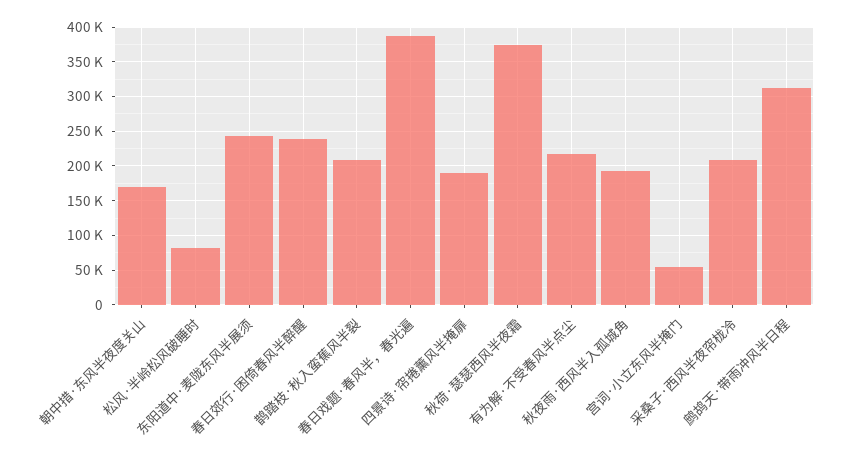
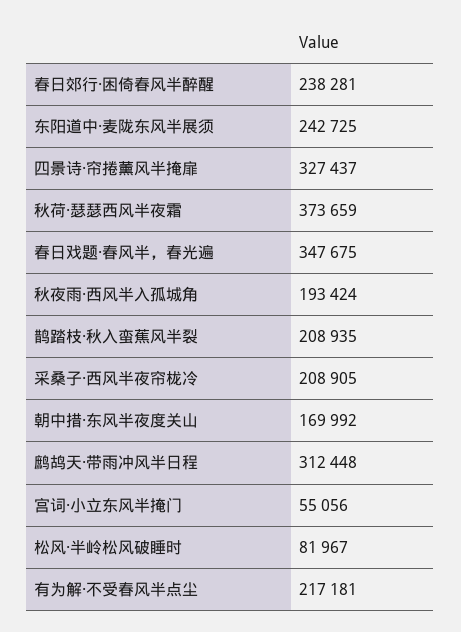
  {
    "朝中措·东风半夜度关山": 169992,
    "松风·半岭松风破睡时": 81967,
    "东阳道中·麦陇东风半展须": 242725,
    "春日郊行·困倚春风半醉醒": 238281,
    "鹊踏枝·秋入蛮蕉风半裂": 208935,
-   "春日戏题·春风半，春光遍": 390000,
+   "春日戏题·春风半，春光遍": 347675,
-   "四景诗·帘捲薰风半掩扉": 190000,
+   "四景诗·帘捲薰风半掩扉": 327437,
    "秋荷·瑟瑟西风半夜霜": 373659,
    "有为解·不受春风半点尘": 217181,
    "秋夜雨·西风半入孤城角": 193424,
    "宫词·小立东风半掩门": 55056,
    "采桑子·西风半夜帘栊冷": 208905,
    "鹧鸪天·带雨冲风半日程": 312448
  }

